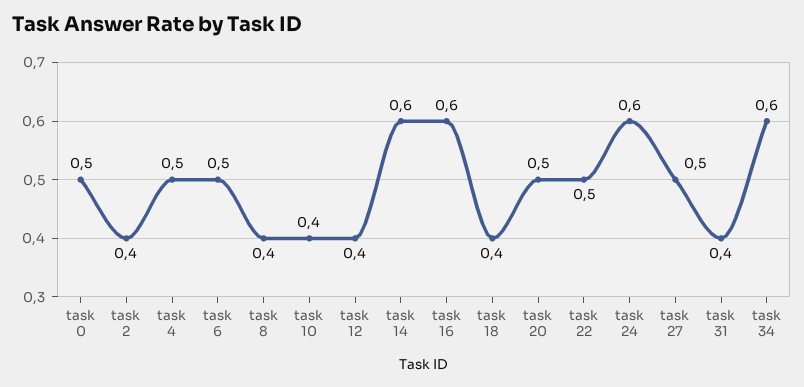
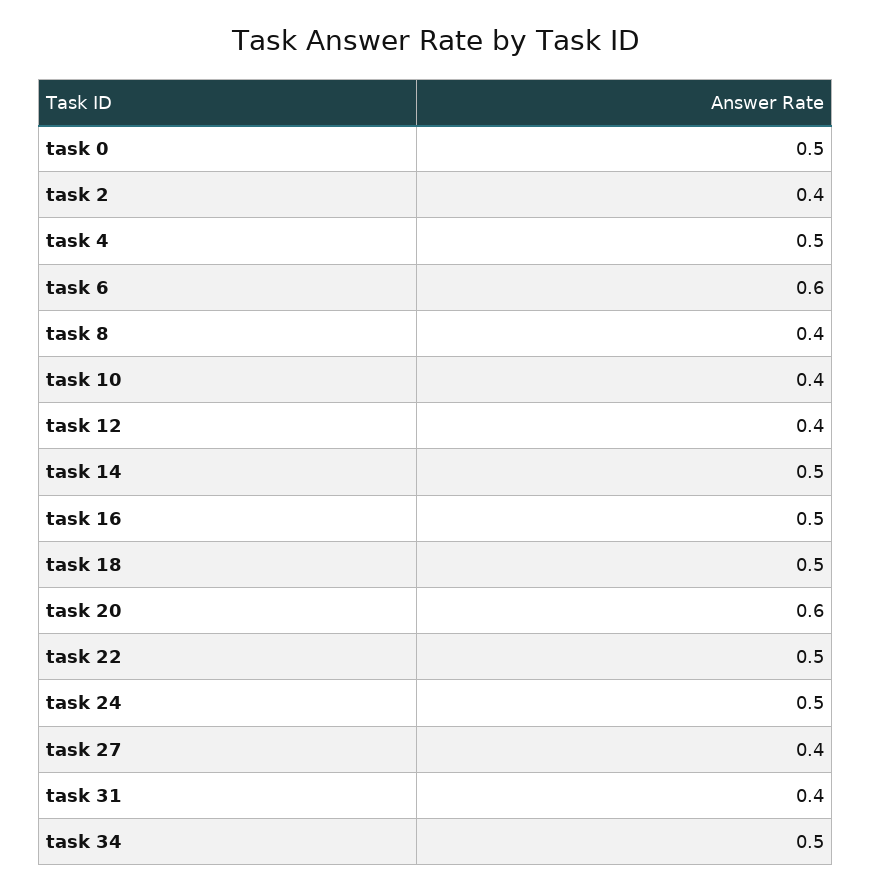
  {
    "task 0": 0.5,
    "task 2": 0.4,
    "task 4": 0.5,
-   "task 6": 0.5,
+   "task 6": 0.6,
    "task 8": 0.4,
    "task 10": 0.4,
    "task 12": 0.4,
-   "task 14": 0.6,
+   "task 14": 0.5,
-   "task 16": 0.6,
+   "task 16": 0.5,
-   "task 18": 0.4,
+   "task 18": 0.5,
-   "task 20": 0.5,
+   "task 20": 0.6,
    "task 22": 0.5,
-   "task 24": 0.6,
+   "task 24": 0.5,
-   "task 27": 0.5,
+   "task 27": 0.4,
    "task 31": 0.4,
-   "task 34": 0.6
+   "task 34": 0.5
  }

